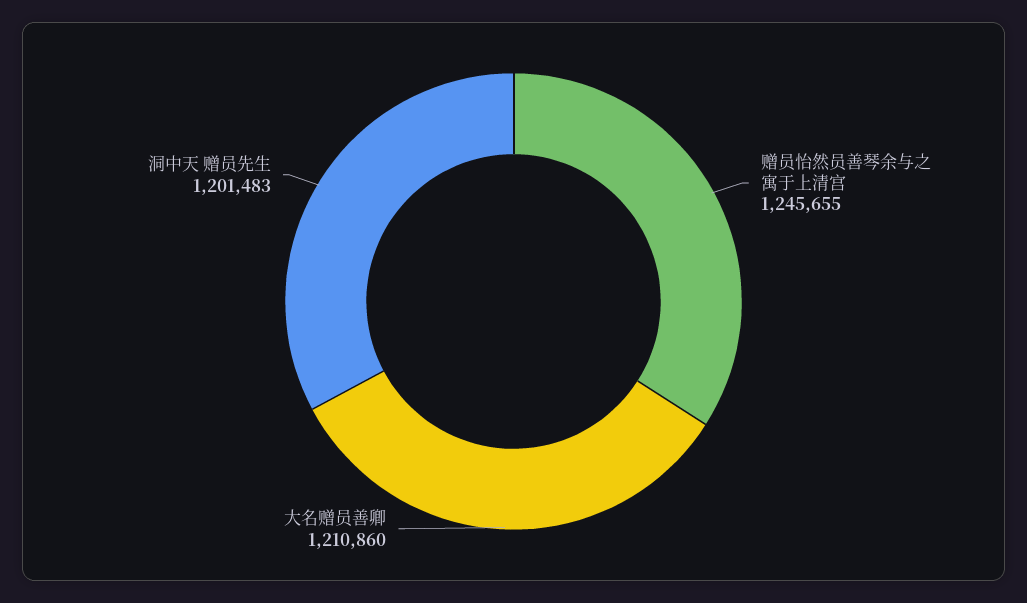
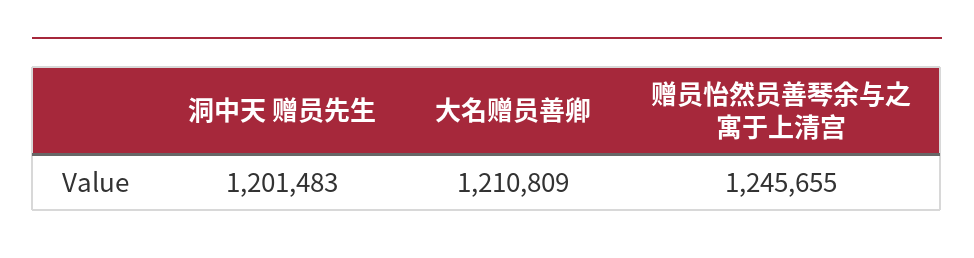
  {
    "赠员怡然员善琴余与之寓于上清宫": 1245655,
-   "大名赠员善卿": 1210860,
+   "大名赠员善卿": 1210809,
    "洞中天 赠员先生": 1201483
  }

